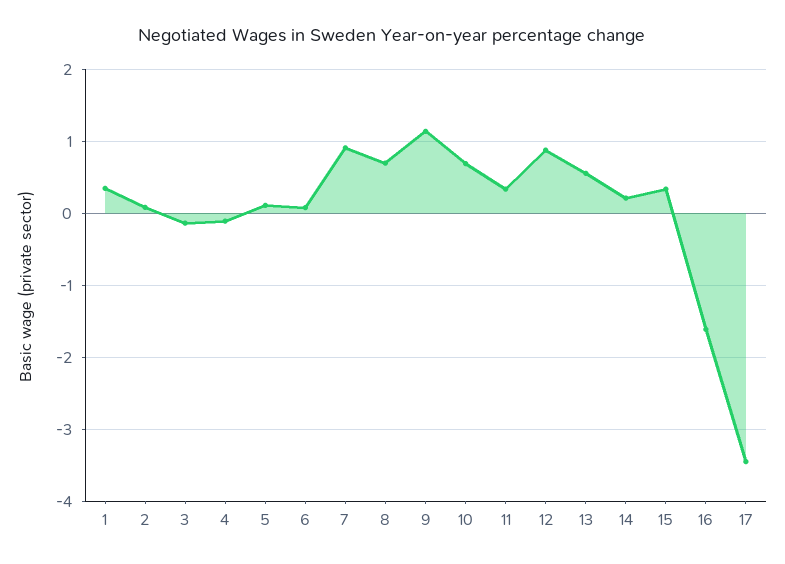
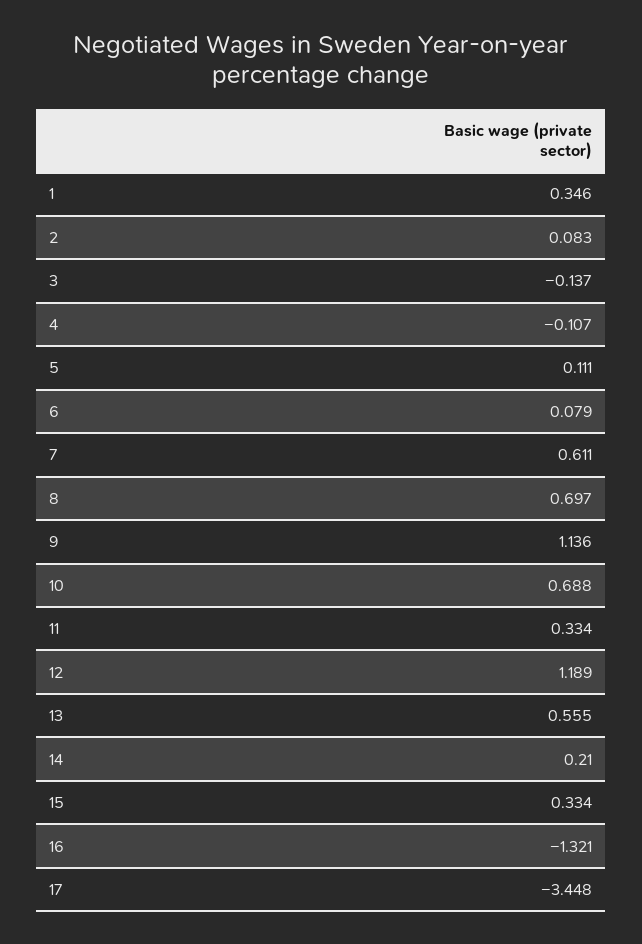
  {
    "1": 0.346,
    "2": 0.083,
    "3": -0.137,
    "4": -0.107,
    "5": 0.111,
    "6": 0.079,
-   "7": 0.9,
+   "7": 0.611,
    "8": 0.697,
    "9": 1.136,
    "10": 0.688,
    "11": 0.334,
-   "12": 0.9,
+   "12": 1.189,
    "13": 0.555,
    "14": 0.21,
    "15": 0.334,
-   "16": -1.6,
+   "16": -1.321,
    "17": -3.448
  }

